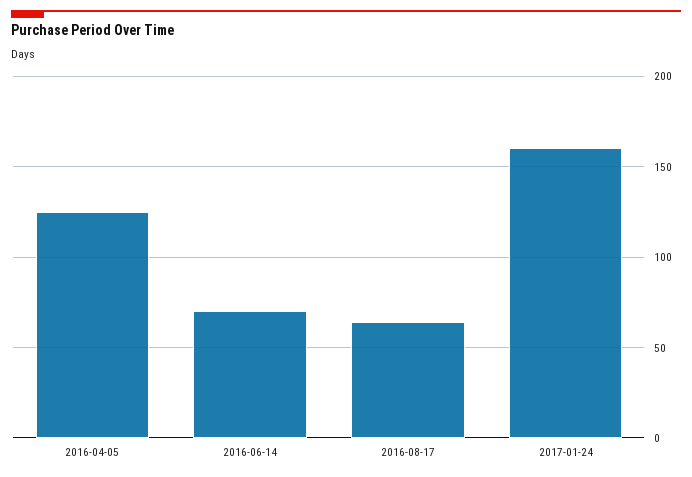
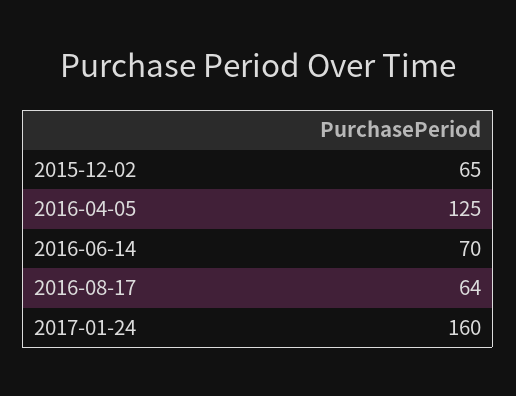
  {
    "2016-04-05": 125,
    "2016-06-14": 70,
    "2016-08-17": 64,
-   "2017-01-24": 160
+   "2017-01-24": 160,
+   "2015-12-02": 65
  }

